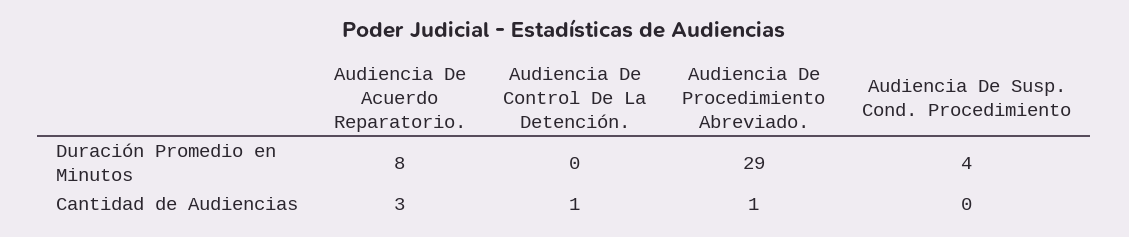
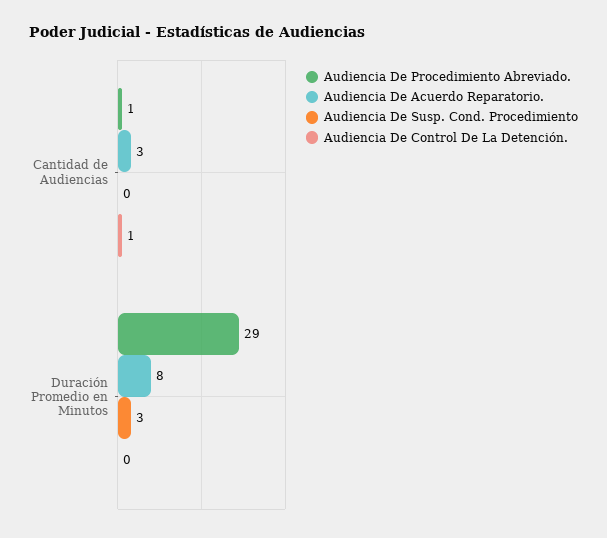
  {
    "Audiencia De Acuerdo Reparatorio.": {
      "Duración Promedio en Minutos": 8,
      "Cantidad de Audiencias": 3
    },
    "Audiencia De Control De La Detención.": {
      "Duración Promedio en Minutos": 0,
      "Cantidad de Audiencias": 1
    },
    "Audiencia De Procedimiento Abreviado.": {
      "Duración Promedio en Minutos": 29,
      "Cantidad de Audiencias": 1
    },
    "Audiencia De Susp. Cond. Procedimiento": {
-     "Duración Promedio en Minutos": 4,
+     "Duración Promedio en Minutos": 3,
      "Cantidad de Audiencias": 0
    }
  }

